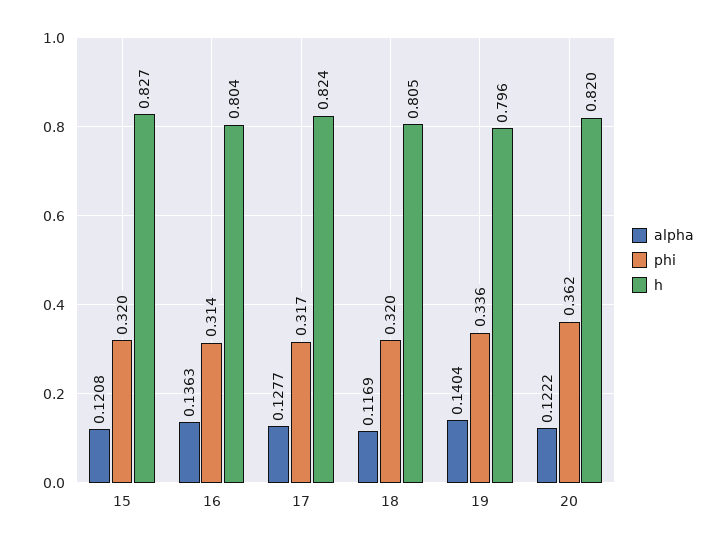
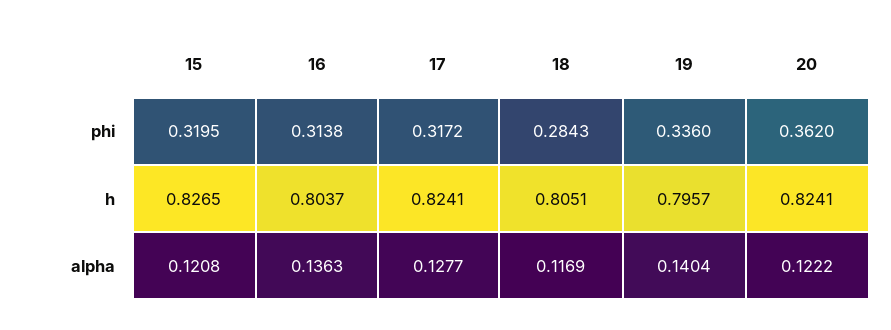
  {
    "alpha": {
      "15": 0.1208,
      "16": 0.1363,
      "17": 0.1277,
      "18": 0.1169,
      "19": 0.1404,
      "20": 0.1222
    },
    "phi": {
      "15": 0.3195,
      "16": 0.3138,
      "17": 0.3172,
-     "18": 0.32,
+     "18": 0.2843,
      "19": 0.336,
      "20": 0.362
    },
    "h": {
      "15": 0.8265,
      "16": 0.8037,
      "17": 0.8241,
      "18": 0.8051,
      "19": 0.7957,
-     "20": 0.82
+     "20": 0.8241
    }
  }

